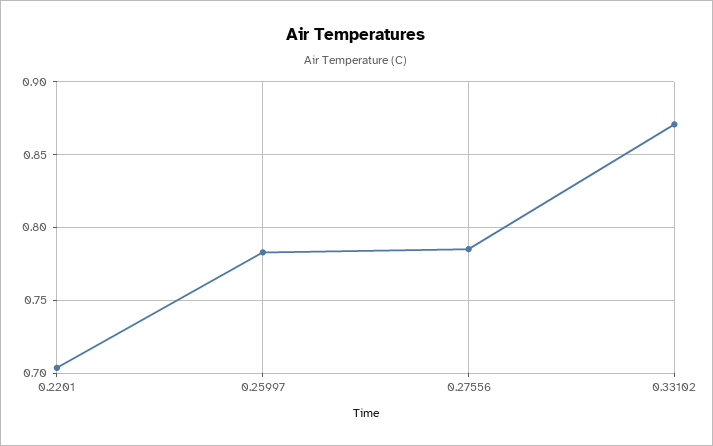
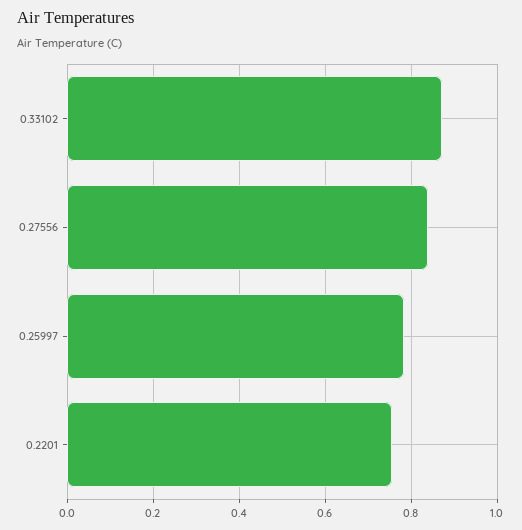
  {
-   "0.2201": 0.705,
+   "0.2201": 0.76,
    "0.25997": 0.785,
-   "0.27556": 0.785,
+   "0.27556": 0.84,
    "0.33102": 0.87
  }

